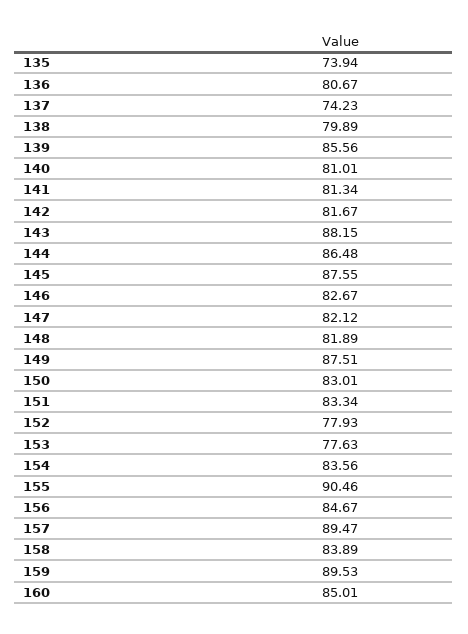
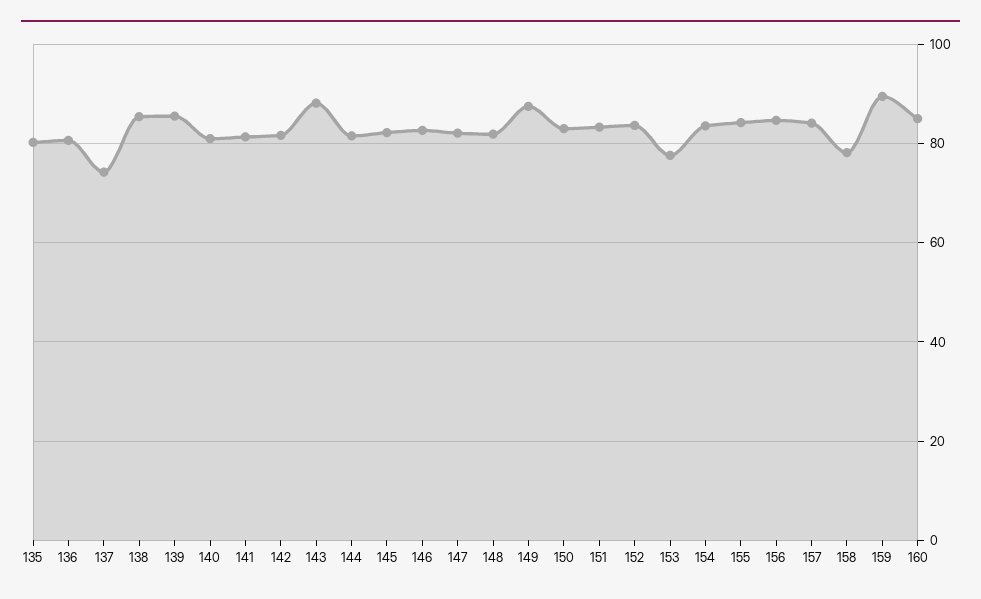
  {
-   "135": 73.94,
+   "135": 80,
    "136": 80.67,
    "137": 74.23,
-   "138": 79.89,
+   "138": 86,
    "139": 85.56,
    "140": 81.01,
    "141": 81.34,
    "142": 81.67,
    "143": 88.15,
-   "144": 86.48,
+   "144": 82,
-   "145": 87.55,
+   "145": 82,
    "146": 82.67,
    "147": 82.12,
    "148": 81.89,
    "149": 87.51,
    "150": 83.01,
    "151": 83.34,
-   "152": 77.93,
+   "152": 84,
    "153": 77.63,
    "154": 83.56,
-   "155": 90.46,
+   "155": 84,
    "156": 84.67,
-   "157": 89.47,
+   "157": 84,
-   "158": 83.89,
+   "158": 78,
    "159": 89.53,
    "160": 85.01
  }

